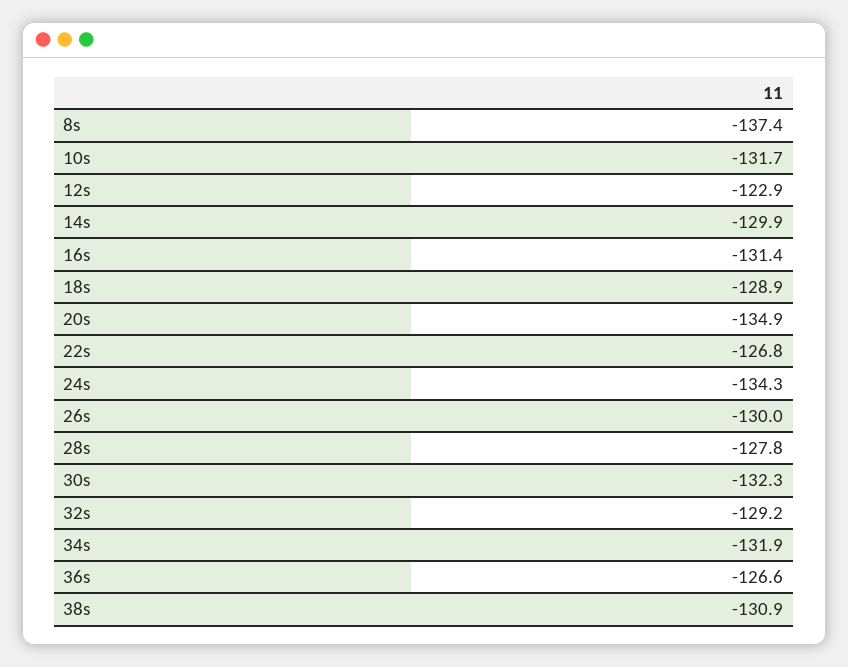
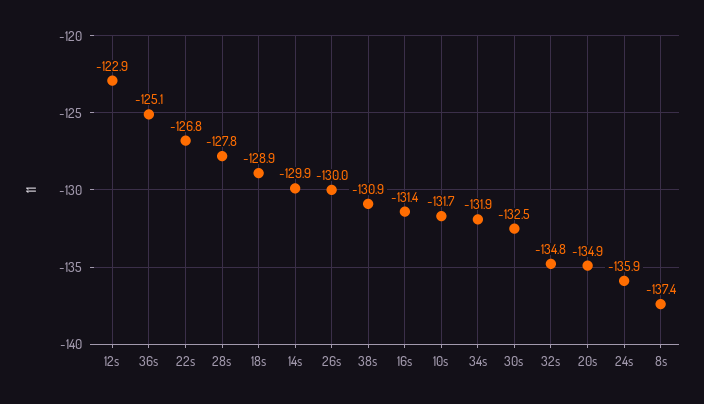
  {
    "8s": -137.4,
    "10s": -131.7,
    "12s": -122.9,
    "14s": -129.9,
    "16s": -131.4,
    "18s": -128.9,
    "20s": -134.9,
    "22s": -126.8,
-   "24s": -134.3,
+   "24s": -135.9,
    "26s": -130,
    "28s": -127.8,
-   "30s": -132.3,
+   "30s": -132.5,
-   "32s": -129.2,
+   "32s": -134.8,
    "34s": -131.9,
-   "36s": -126.6,
+   "36s": -125.1,
    "38s": -130.9
  }

